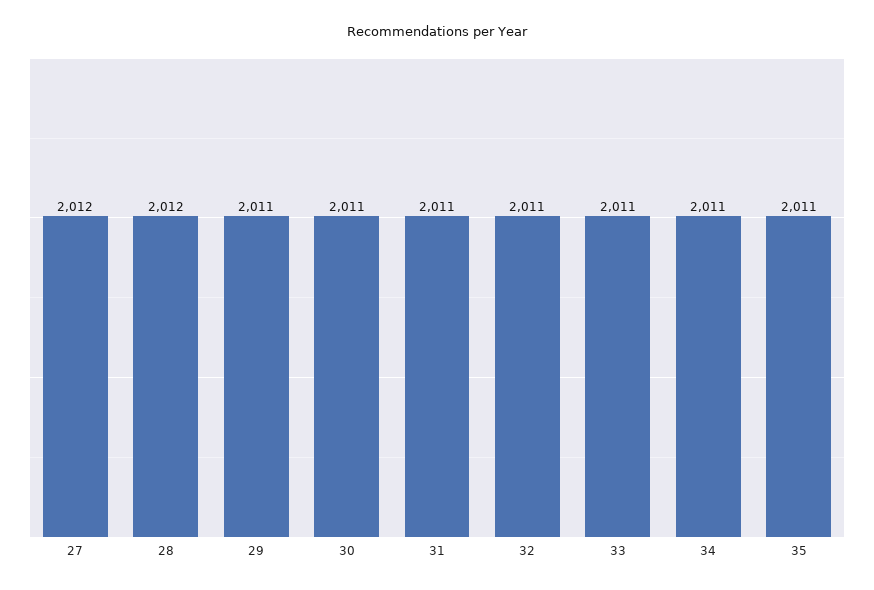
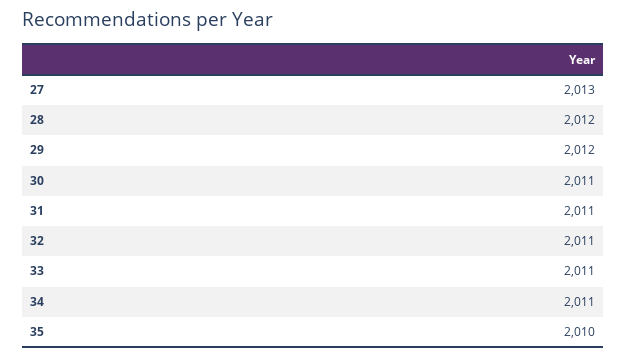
  {
-   "27": 2012,
+   "27": 2013,
    "28": 2012,
-   "29": 2011,
+   "29": 2012,
    "30": 2011,
    "31": 2011,
    "32": 2011,
    "33": 2011,
    "34": 2011,
-   "35": 2011
+   "35": 2010
  }

